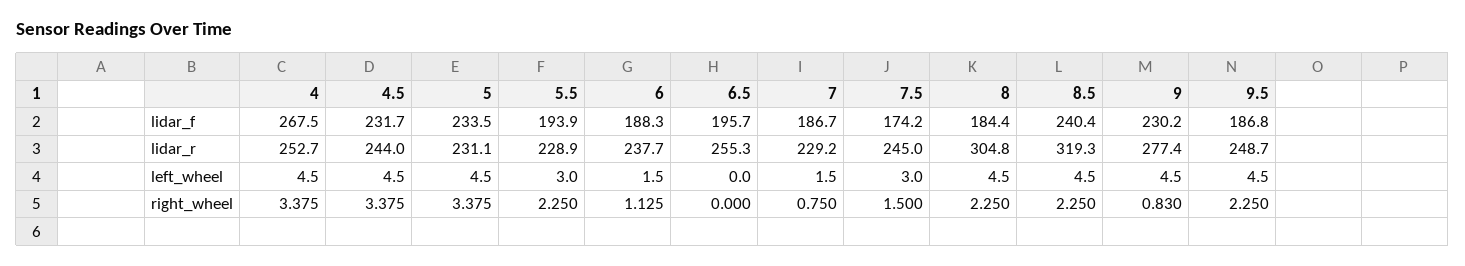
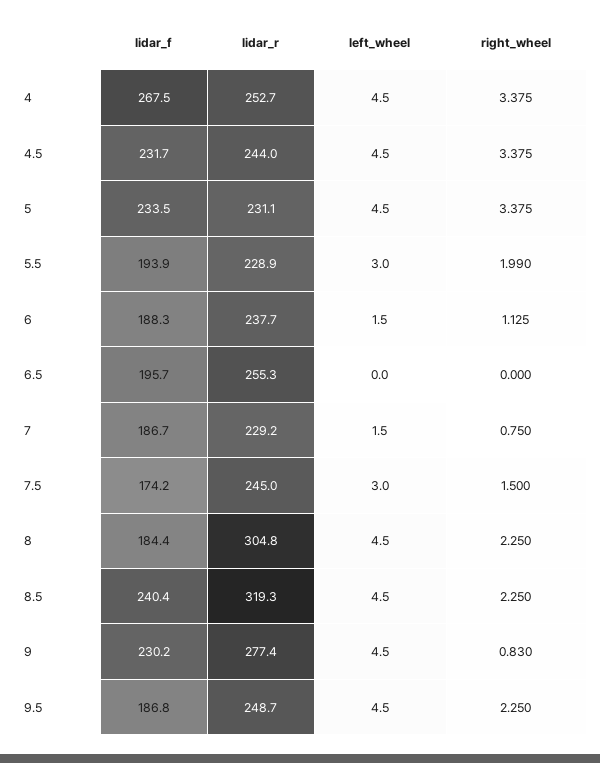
  {
    "4": {
      "lidar_f": 267.5,
      "lidar_r": 252.7,
      "left_wheel": 4.5,
      "right_wheel": 3.375
    },
    "4.5": {
      "lidar_f": 231.7,
      "lidar_r": 244,
      "left_wheel": 4.5,
      "right_wheel": 3.375
    },
    "5": {
      "lidar_f": 233.5,
      "lidar_r": 231.1,
      "left_wheel": 4.5,
      "right_wheel": 3.375
    },
    "5.5": {
      "lidar_f": 193.9,
      "lidar_r": 228.9,
      "left_wheel": 3,
-     "right_wheel": 2.25
+     "right_wheel": 1.99
    },
    "6": {
      "lidar_f": 188.3,
      "lidar_r": 237.7,
      "left_wheel": 1.5,
      "right_wheel": 1.125
    },
    "6.5": {
      "lidar_f": 195.7,
      "lidar_r": 255.3,
      "left_wheel": 0,
      "right_wheel": 0
    },
    "7": {
      "lidar_f": 186.7,
      "lidar_r": 229.2,
      "left_wheel": 1.5,
      "right_wheel": 0.75
    },
    "7.5": {
      "lidar_f": 174.2,
      "lidar_r": 245,
      "left_wheel": 3,
      "right_wheel": 1.5
    },
    "8": {
      "lidar_f": 184.4,
      "lidar_r": 304.8,
      "left_wheel": 4.5,
      "right_wheel": 2.25
    },
    "8.5": {
      "lidar_f": 240.4,
      "lidar_r": 319.3,
      "left_wheel": 4.5,
      "right_wheel": 2.25
    },
    "9": {
      "lidar_f": 230.2,
      "lidar_r": 277.4,
      "left_wheel": 4.5,
      "right_wheel": 0.83
    },
    "9.5": {
      "lidar_f": 186.8,
      "lidar_r": 248.7,
      "left_wheel": 4.5,
      "right_wheel": 2.25
    }
  }

